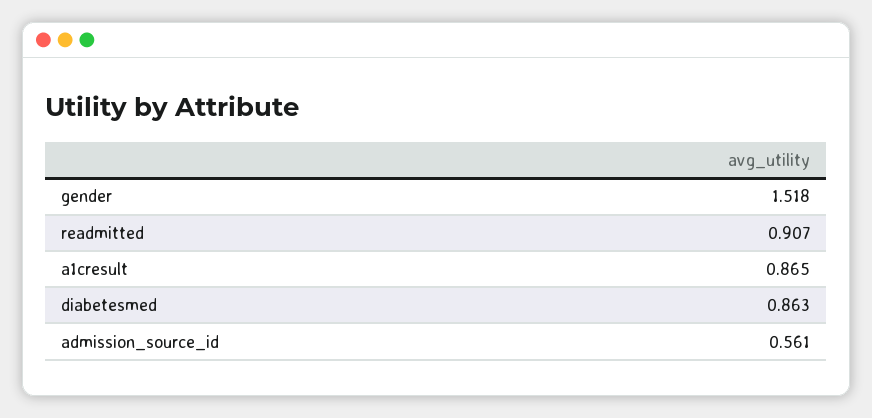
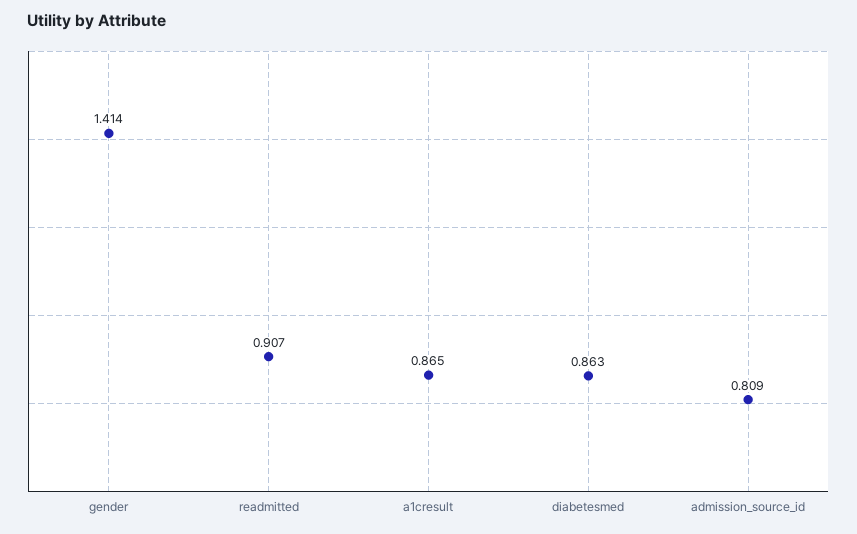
  {
-   "gender": 1.518,
+   "gender": 1.414,
    "readmitted": 0.907,
    "a1cresult": 0.865,
    "diabetesmed": 0.863,
-   "admission_source_id": 0.561
+   "admission_source_id": 0.809
  }

